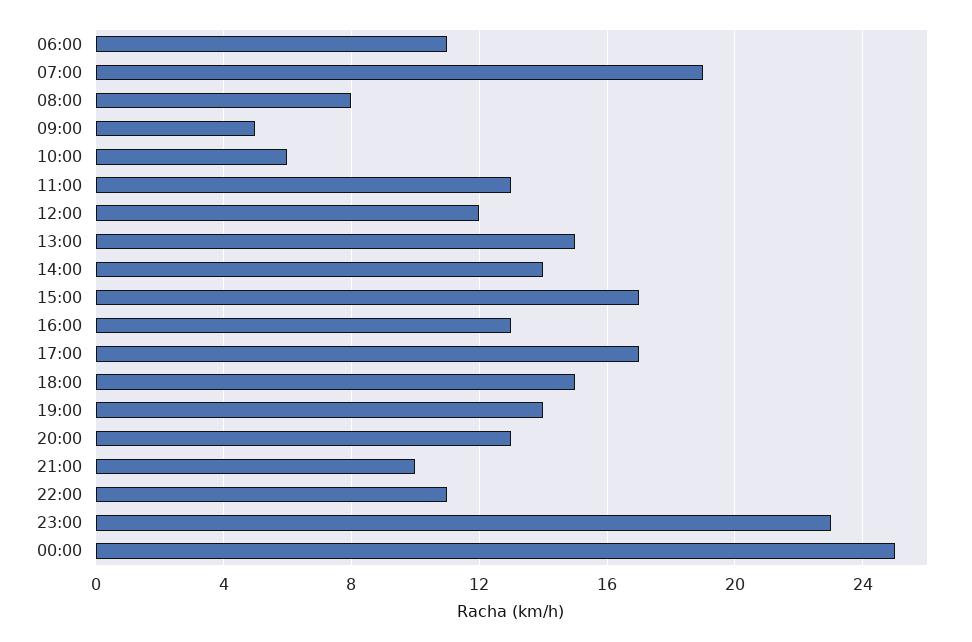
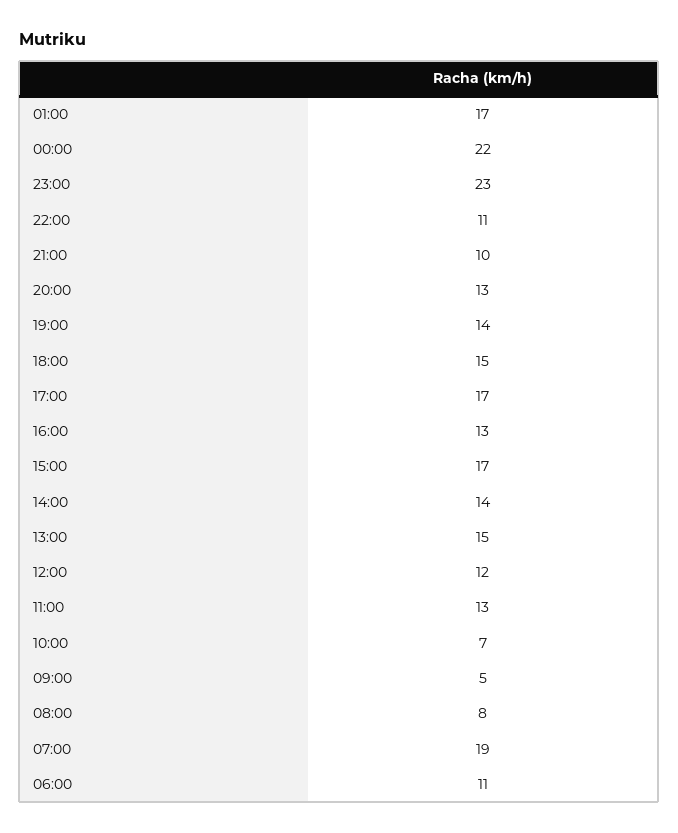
  {
    "06:00": 11,
    "07:00": 19,
    "08:00": 8,
    "09:00": 5,
-   "10:00": 6,
+   "10:00": 7,
    "11:00": 13,
    "12:00": 12,
    "13:00": 15,
    "14:00": 14,
    "15:00": 17,
    "16:00": 13,
    "17:00": 17,
    "18:00": 15,
    "19:00": 14,
    "20:00": 13,
    "21:00": 10,
    "22:00": 11,
    "23:00": 23,
-   "00:00": 25
+   "00:00": 22,
+   "01:00": 17
  }

